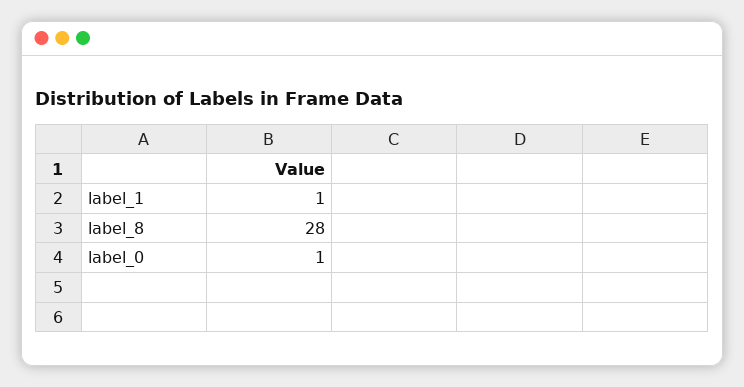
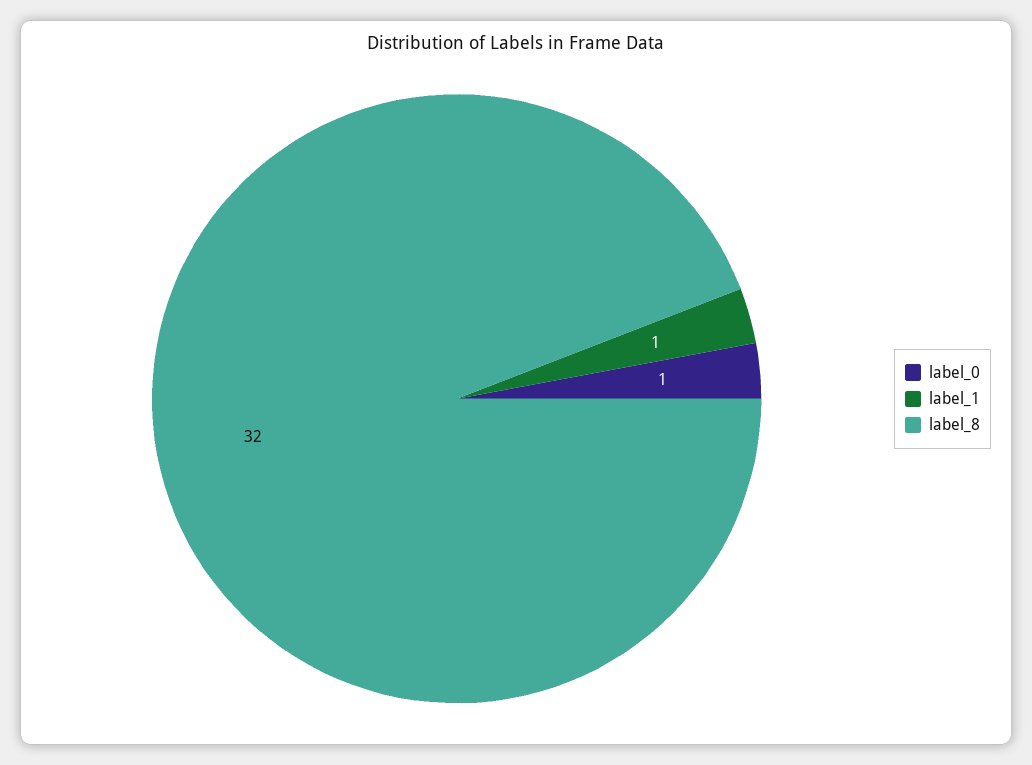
  {
    "label_1": 1,
-   "label_8": 28,
+   "label_8": 32,
    "label_0": 1
  }

